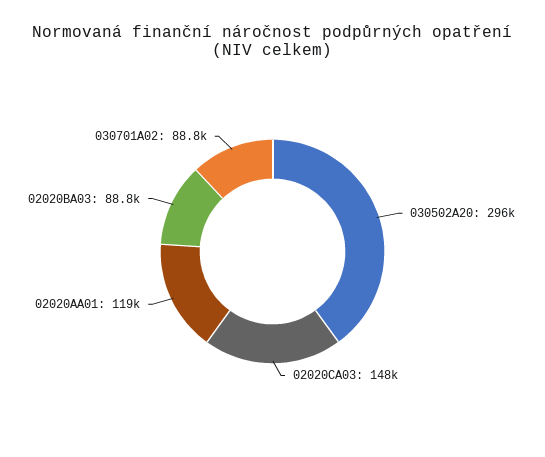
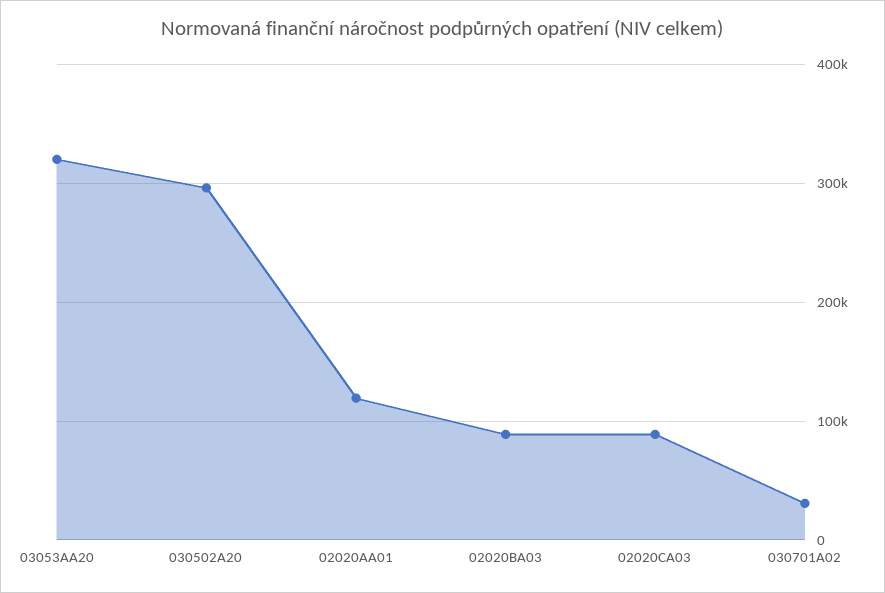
  {
    "030502A20": 296000,
-   "02020CA03": 148000,
+   "02020CA03": 90000,
    "02020AA01": 119000,
    "02020BA03": 88800,
-   "030701A02": 88800
+   "030701A02": 30000,
+   "03053AA20": 320000
  }

